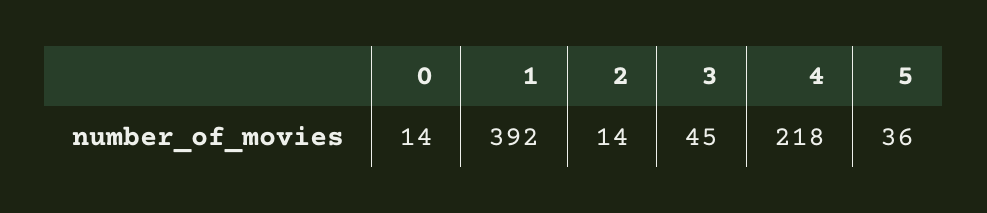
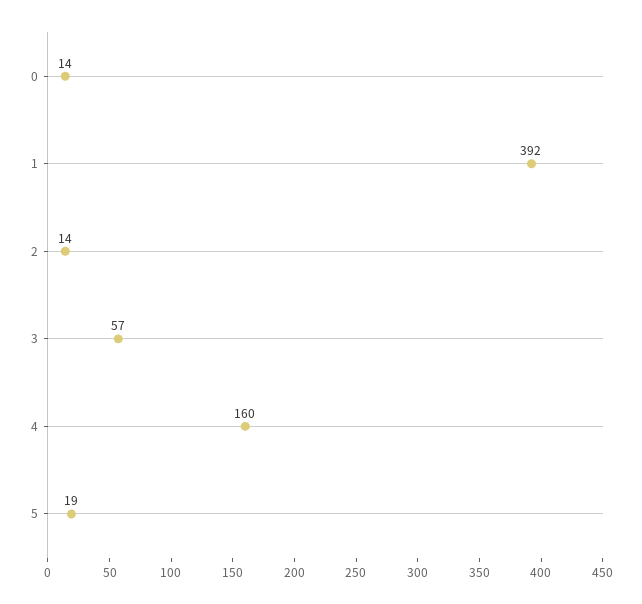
  {
    "0": 14,
    "1": 392,
    "2": 14,
-   "3": 45,
+   "3": 57,
-   "4": 218,
+   "4": 160,
-   "5": 36
+   "5": 19
  }

